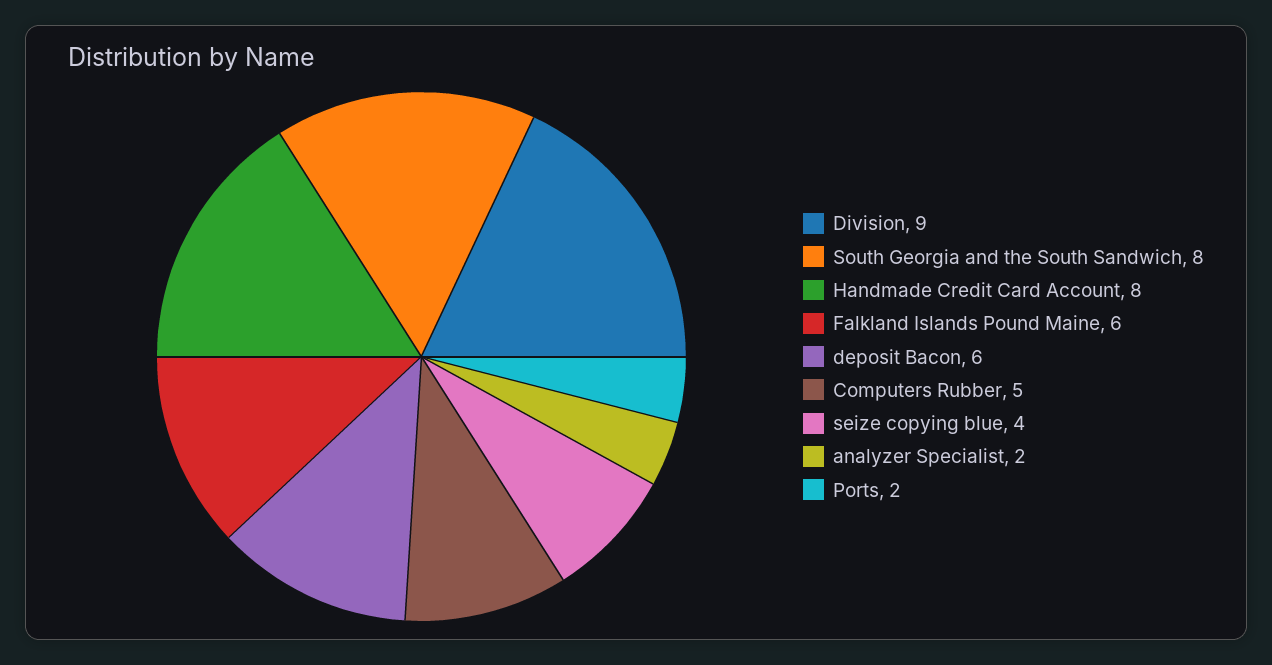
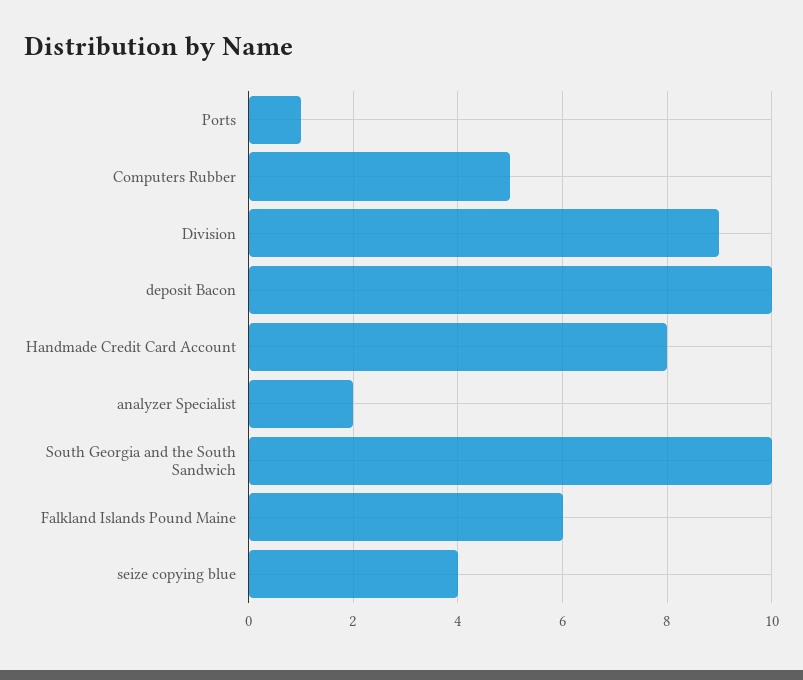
  {
    "Division": 9,
-   "South Georgia and the South Sandwich": 8,
+   "South Georgia and the South Sandwich": 10,
    "Handmade Credit Card Account": 8,
    "Falkland Islands Pound Maine": 6,
-   "deposit Bacon": 6,
+   "deposit Bacon": 10,
    "Computers Rubber": 5,
    "seize copying blue": 4,
    "analyzer Specialist": 2,
-   "Ports": 2
+   "Ports": 1
  }

